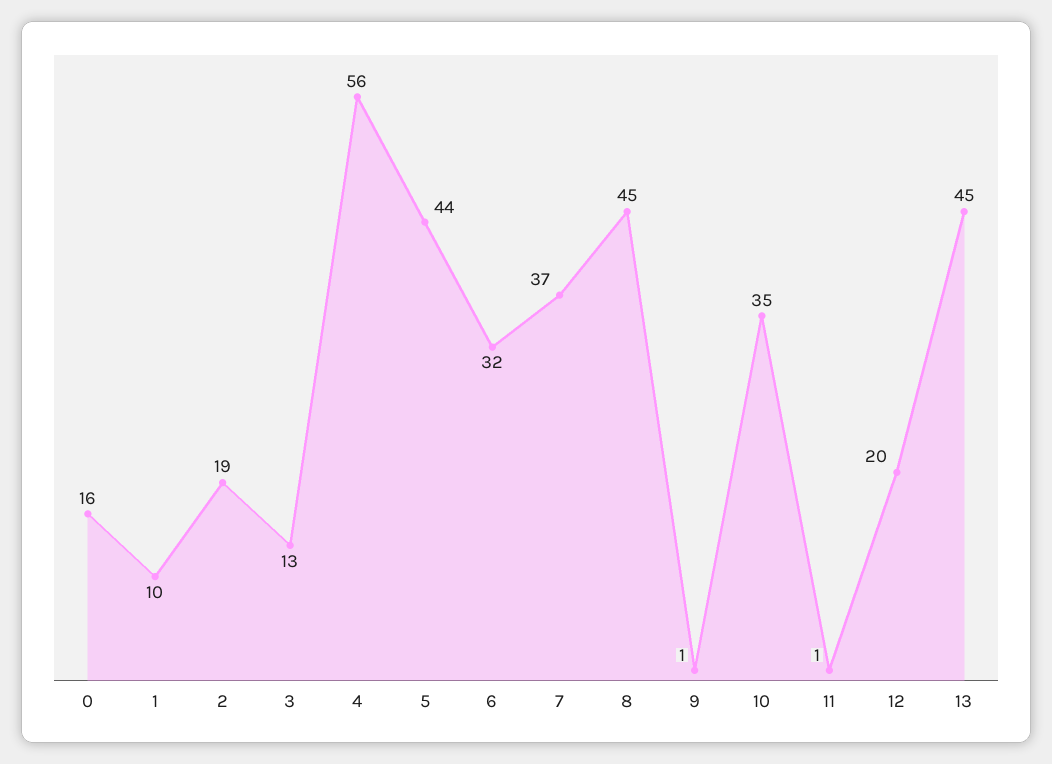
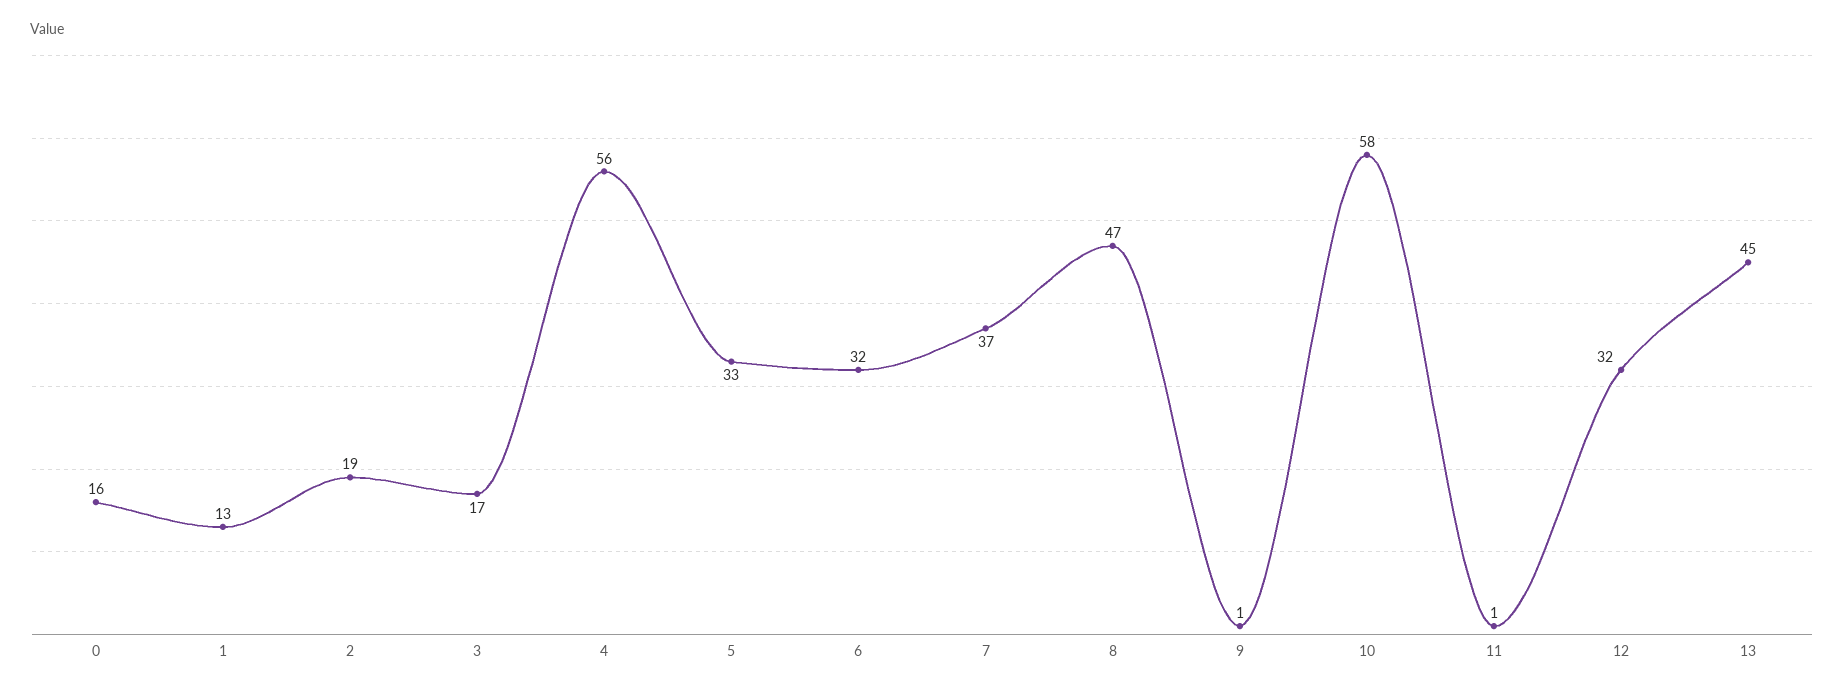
  {
    "0": 16,
-   "1": 10,
+   "1": 13,
    "2": 19,
-   "3": 13,
+   "3": 17,
    "4": 56,
-   "5": 44,
+   "5": 33,
    "6": 32,
    "7": 37,
-   "8": 45,
+   "8": 47,
    "9": 1,
-   "10": 35,
+   "10": 58,
    "11": 1,
-   "12": 20,
+   "12": 32,
    "13": 45
  }

